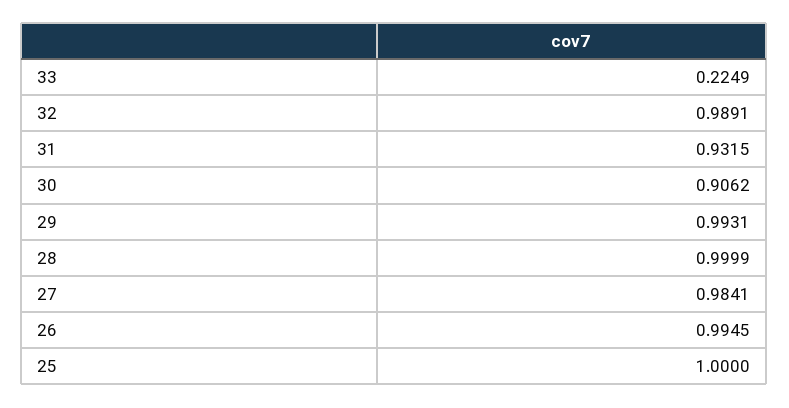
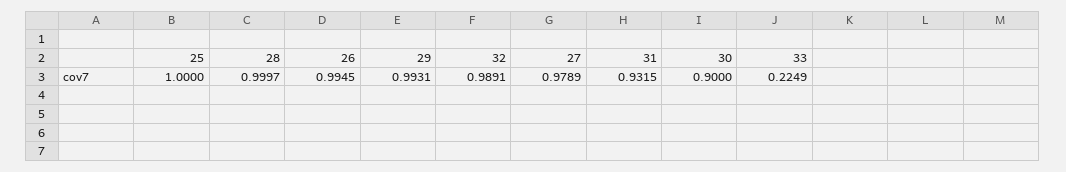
  {
    "33": 0.2249,
    "32": 0.9891,
    "31": 0.9315,
-   "30": 0.9062,
+   "30": 0.9,
    "29": 0.9931,
-   "28": 0.9999,
+   "28": 0.9997,
-   "27": 0.9841,
+   "27": 0.9789,
    "26": 0.9945,
    "25": 1
  }

